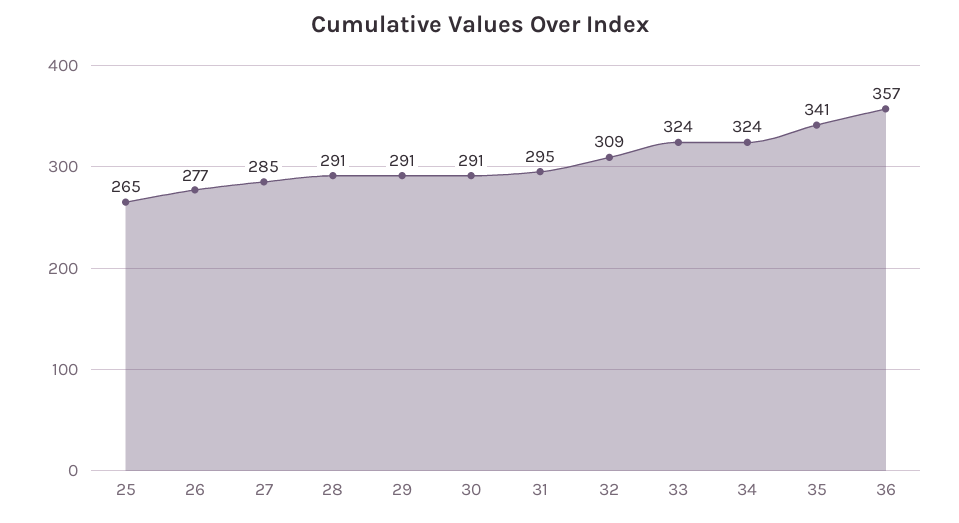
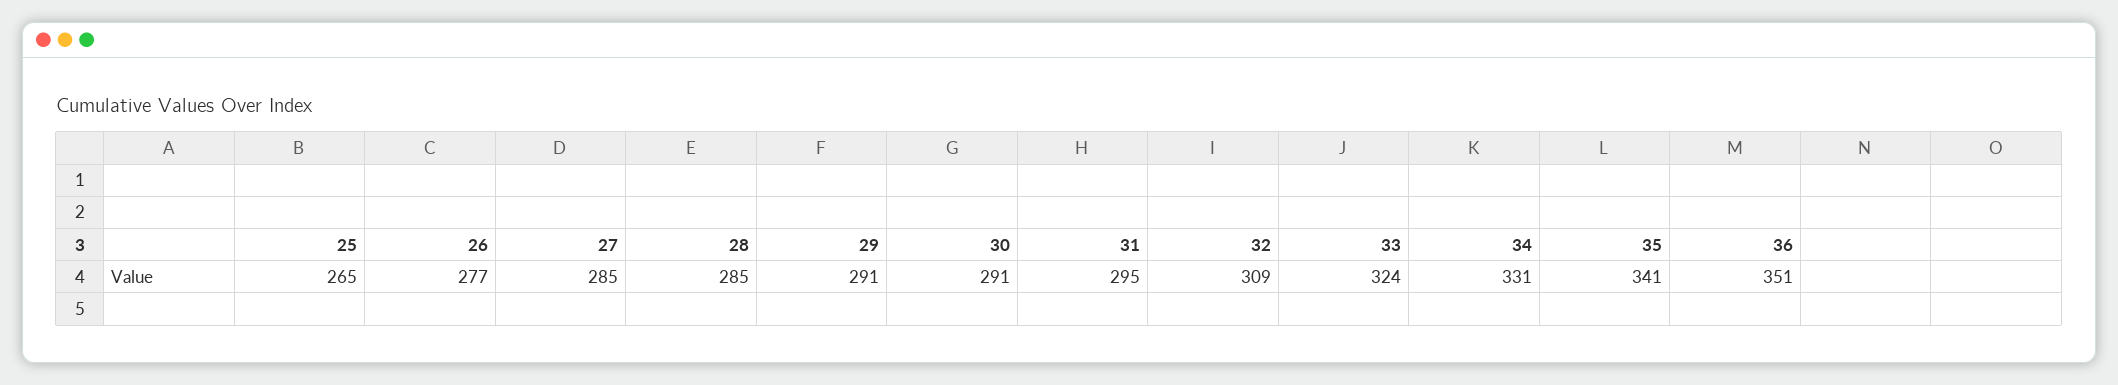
  {
    "25": 265,
    "26": 277,
    "27": 285,
-   "28": 291,
+   "28": 285,
    "29": 291,
    "30": 291,
    "31": 295,
    "32": 309,
    "33": 324,
-   "34": 324,
+   "34": 331,
    "35": 341,
-   "36": 357
+   "36": 351
  }

